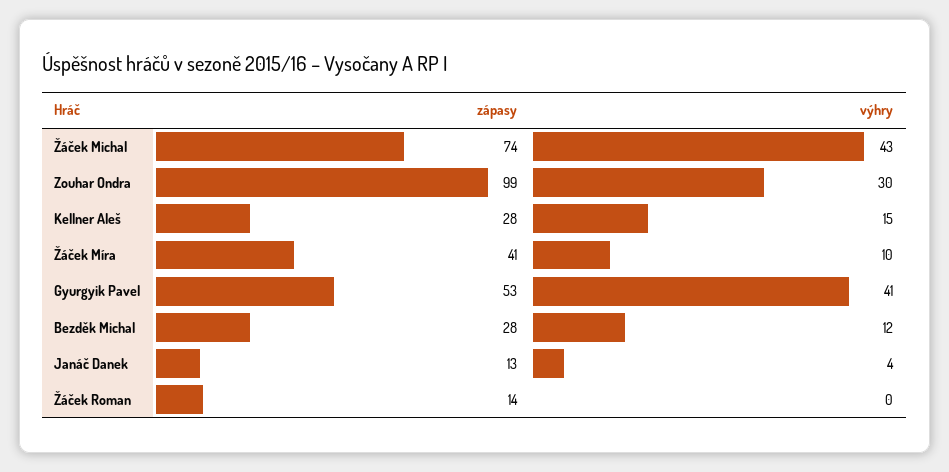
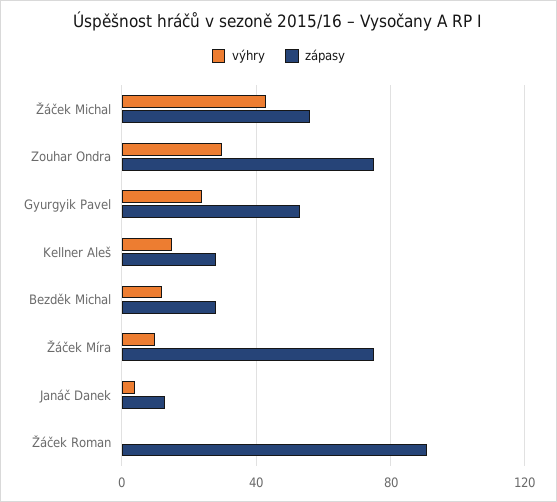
  {
    "zápasy": {
-     "Žáček Michal": 74,
+     "Žáček Michal": 55,
-     "Zouhar Ondra": 99,
+     "Zouhar Ondra": 75,
      "Kellner Aleš": 28,
-     "Žáček Míra": 41,
+     "Žáček Míra": 75,
      "Gyurgyik Pavel": 53,
      "Bezděk Michal": 28,
      "Janáč Danek": 13,
-     "Žáček Roman": 14
+     "Žáček Roman": 90
    },
    "výhry": {
      "Žáček Michal": 43,
      "Zouhar Ondra": 30,
      "Kellner Aleš": 15,
      "Žáček Míra": 10,
-     "Gyurgyik Pavel": 41,
+     "Gyurgyik Pavel": 25,
      "Bezděk Michal": 12,
      "Janáč Danek": 4,
      "Žáček Roman": 0
    }
  }

